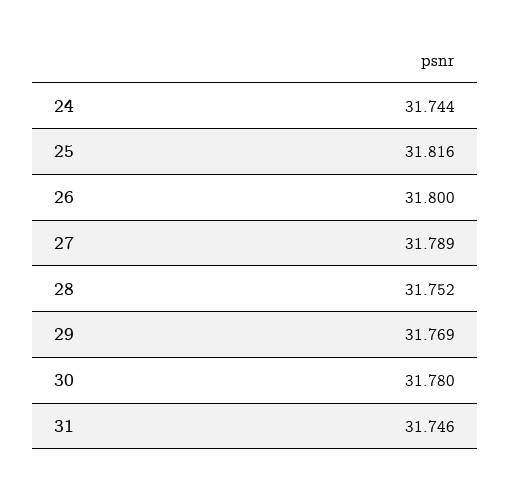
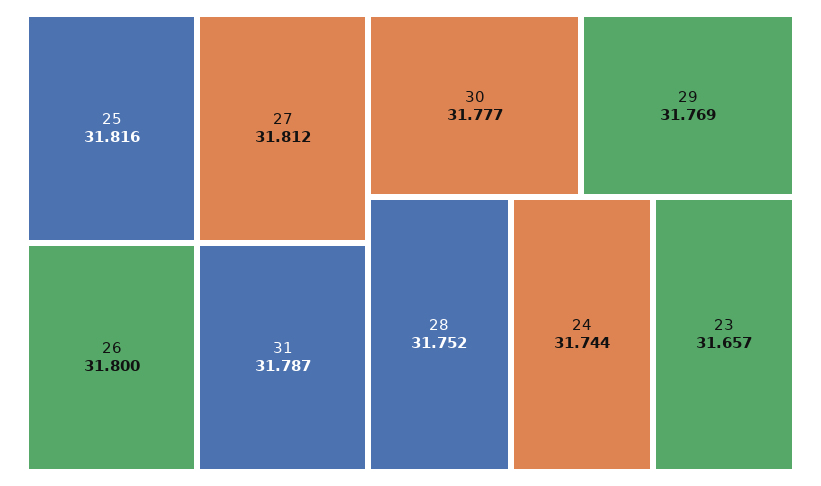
  {
    "24": 31.744,
    "25": 31.816,
    "26": 31.8,
-   "27": 31.789,
+   "27": 31.812,
    "28": 31.752,
    "29": 31.769,
-   "30": 31.78,
+   "30": 31.777,
-   "31": 31.746
+   "31": 31.787,
+   "23": 31.657
  }

